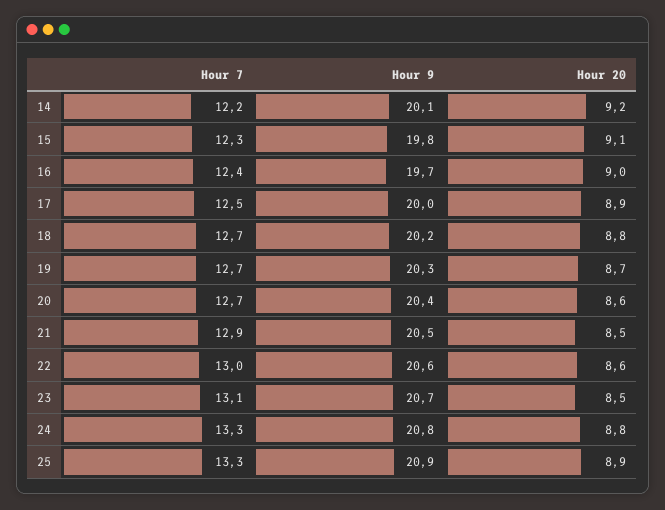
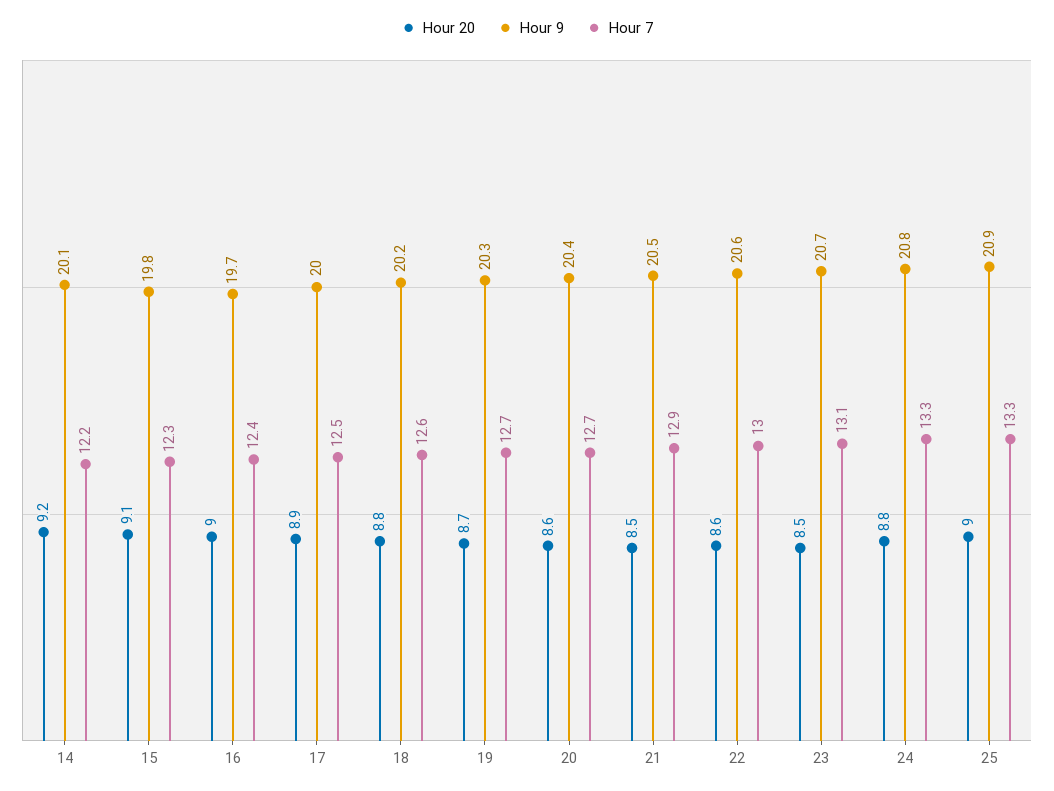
  {
    "Hour 7": {
      "14": 12.2,
      "15": 12.3,
      "16": 12.4,
      "17": 12.5,
-     "18": 12.7,
+     "18": 12.6,
      "19": 12.7,
      "20": 12.7,
      "21": 12.9,
      "22": 13,
      "23": 13.1,
      "24": 13.3,
      "25": 13.3
    },
    "Hour 9": {
      "14": 20.1,
      "15": 19.8,
      "16": 19.7,
      "17": 20,
      "18": 20.2,
      "19": 20.3,
      "20": 20.4,
      "21": 20.5,
      "22": 20.6,
      "23": 20.7,
      "24": 20.8,
      "25": 20.9
    },
    "Hour 20": {
      "14": 9.2,
      "15": 9.1,
      "16": 9,
      "17": 8.9,
      "18": 8.8,
      "19": 8.7,
      "20": 8.6,
      "21": 8.5,
      "22": 8.6,
      "23": 8.5,
      "24": 8.8,
-     "25": 8.9
+     "25": 9
    }
  }

